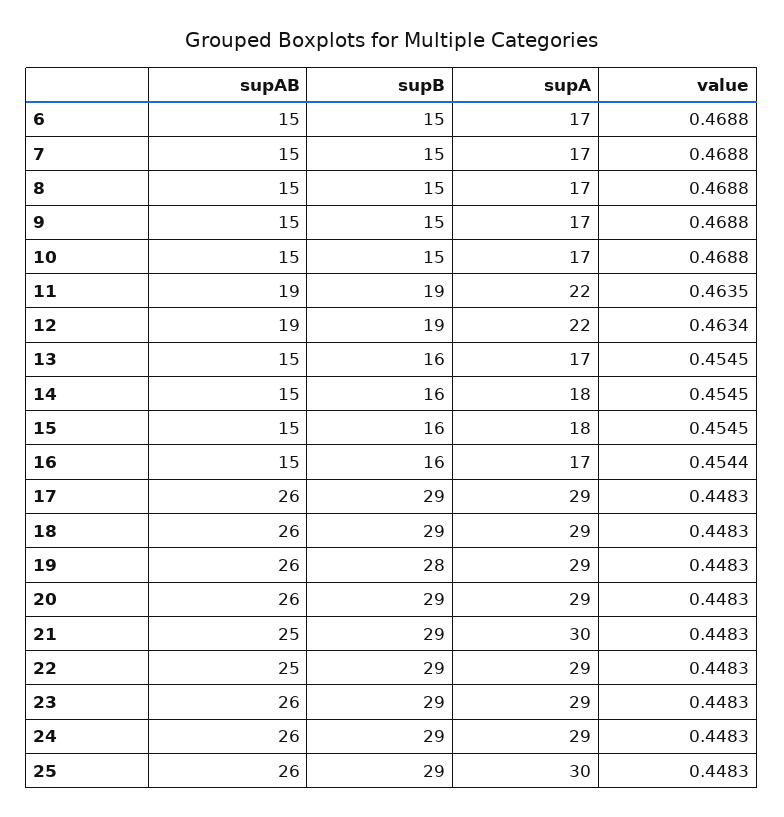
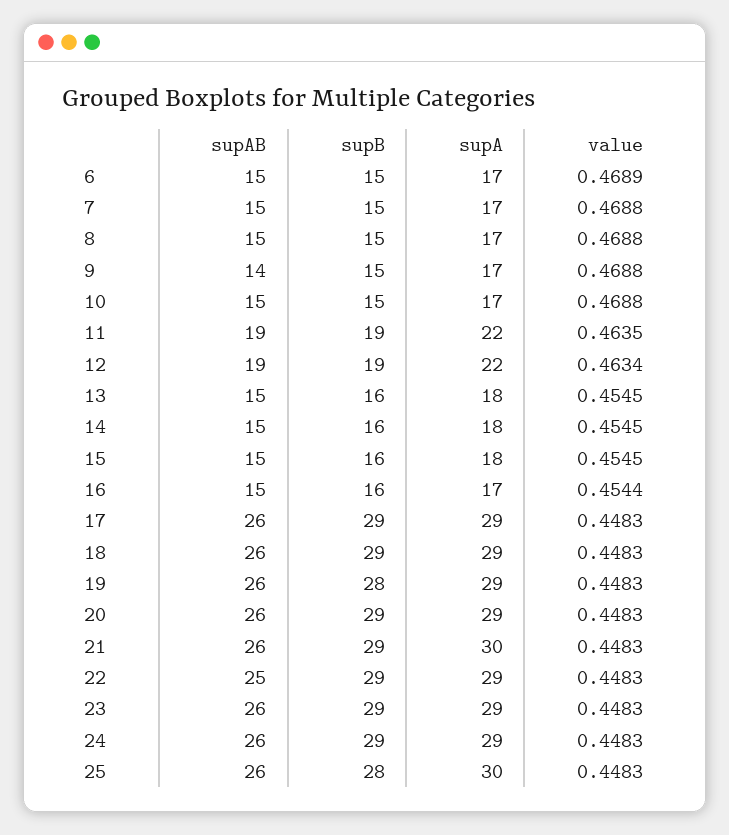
  {
    "supAB": {
      "6": 15,
      "7": 15,
      "8": 15,
-     "9": 15,
+     "9": 14,
      "10": 15,
      "11": 19,
      "12": 19,
      "13": 15,
      "14": 15,
      "15": 15,
      "16": 15,
      "17": 26,
      "18": 26,
      "19": 26,
      "20": 26,
-     "21": 25,
+     "21": 26,
      "22": 25,
      "23": 26,
      "24": 26,
      "25": 26
    },
    "supB": {
      "6": 15,
      "7": 15,
      "8": 15,
      "9": 15,
      "10": 15,
      "11": 19,
      "12": 19,
      "13": 16,
      "14": 16,
      "15": 16,
      "16": 16,
      "17": 29,
      "18": 29,
      "19": 28,
      "20": 29,
      "21": 29,
      "22": 29,
      "23": 29,
      "24": 29,
-     "25": 29
+     "25": 28
    },
    "supA": {
      "6": 17,
      "7": 17,
      "8": 17,
      "9": 17,
      "10": 17,
      "11": 22,
      "12": 22,
-     "13": 17,
+     "13": 18,
      "14": 18,
      "15": 18,
      "16": 17,
      "17": 29,
      "18": 29,
      "19": 29,
      "20": 29,
      "21": 30,
      "22": 29,
      "23": 29,
      "24": 29,
      "25": 30
    },
    "value": {
-     "6": 0.4688,
+     "6": 0.4689,
      "7": 0.4688,
      "8": 0.4688,
      "9": 0.4688,
      "10": 0.4688,
      "11": 0.4635,
      "12": 0.4634,
      "13": 0.4545,
      "14": 0.4545,
      "15": 0.4545,
      "16": 0.4544,
      "17": 0.4483,
      "18": 0.4483,
      "19": 0.4483,
      "20": 0.4483,
      "21": 0.4483,
      "22": 0.4483,
      "23": 0.4483,
      "24": 0.4483,
      "25": 0.4483
    }
  }

